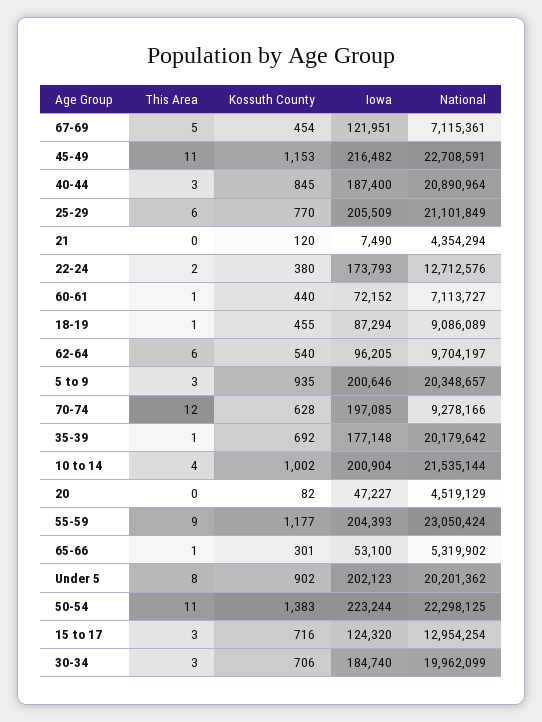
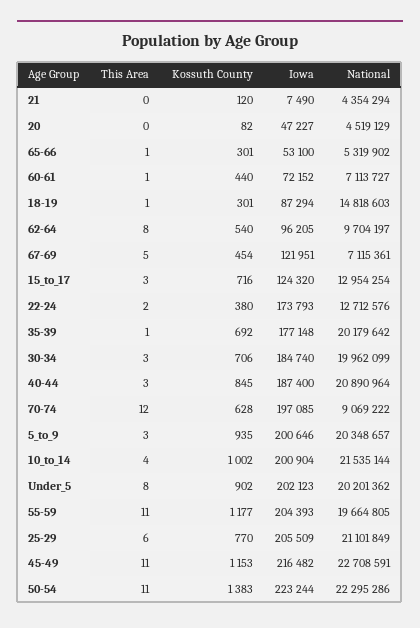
  {
    "This Area": {
      "67-69": 5,
      "45-49": 11,
      "40-44": 3,
      "25-29": 6,
      "21": 0,
      "22-24": 2,
      "60-61": 1,
      "18-19": 1,
-     "62-64": 6,
+     "62-64": 8,
      "5 to 9": 3,
      "70-74": 12,
      "35-39": 1,
      "10 to 14": 4,
      "20": 0,
-     "55-59": 9,
+     "55-59": 11,
      "65-66": 1,
      "Under 5": 8,
      "50-54": 11,
      "15 to 17": 3,
      "30-34": 3
    },
    "Kossuth County": {
      "67-69": 454,
      "45-49": 1153,
      "40-44": 845,
      "25-29": 770,
      "21": 120,
      "22-24": 380,
      "60-61": 440,
-     "18-19": 455,
+     "18-19": 301,
      "62-64": 540,
      "5 to 9": 935,
      "70-74": 628,
      "35-39": 692,
      "10 to 14": 1002,
      "20": 82,
      "55-59": 1177,
      "65-66": 301,
      "Under 5": 902,
      "50-54": 1383,
      "15 to 17": 716,
      "30-34": 706
    },
    "Iowa": {
      "67-69": 121951,
      "45-49": 216482,
      "40-44": 187400,
      "25-29": 205509,
      "21": 7490,
      "22-24": 173793,
      "60-61": 72152,
      "18-19": 87294,
      "62-64": 96205,
      "5 to 9": 200646,
      "70-74": 197085,
      "35-39": 177148,
      "10 to 14": 200904,
      "20": 47227,
      "55-59": 204393,
      "65-66": 53100,
      "Under 5": 202123,
      "50-54": 223244,
      "15 to 17": 124320,
      "30-34": 184740
    },
    "National": {
      "67-69": 7115361,
      "45-49": 22708591,
      "40-44": 20890964,
      "25-29": 21101849,
      "21": 4354294,
      "22-24": 12712576,
      "60-61": 7113727,
-     "18-19": 9086089,
+     "18-19": 14818603,
      "62-64": 9704197,
      "5 to 9": 20348657,
-     "70-74": 9278166,
+     "70-74": 9069222,
      "35-39": 20179642,
      "10 to 14": 21535144,
      "20": 4519129,
-     "55-59": 23050424,
+     "55-59": 19664805,
      "65-66": 5319902,
      "Under 5": 20201362,
-     "50-54": 22298125,
+     "50-54": 22295286,
      "15 to 17": 12954254,
      "30-34": 19962099
    }
  }

